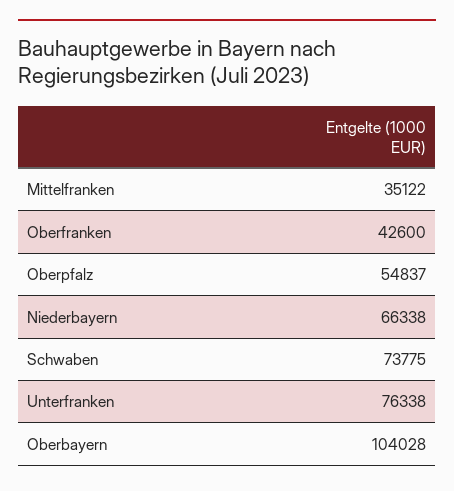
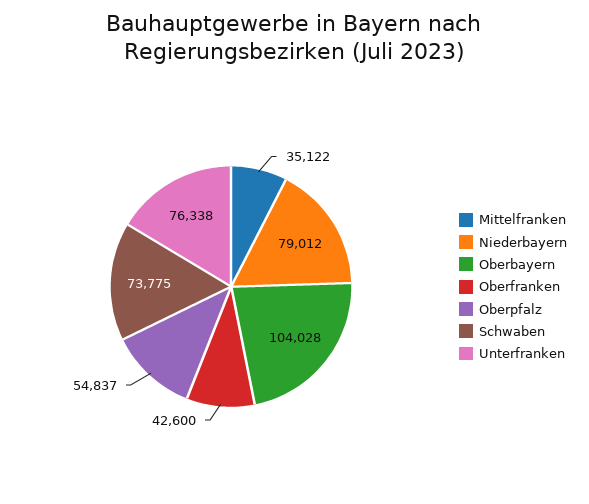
  {
    "Mittelfranken": 35122,
    "Oberfranken": 42600,
    "Oberpfalz": 54837,
-   "Niederbayern": 66338,
+   "Niederbayern": 79012,
    "Schwaben": 73775,
    "Unterfranken": 76338,
    "Oberbayern": 104028
  }

